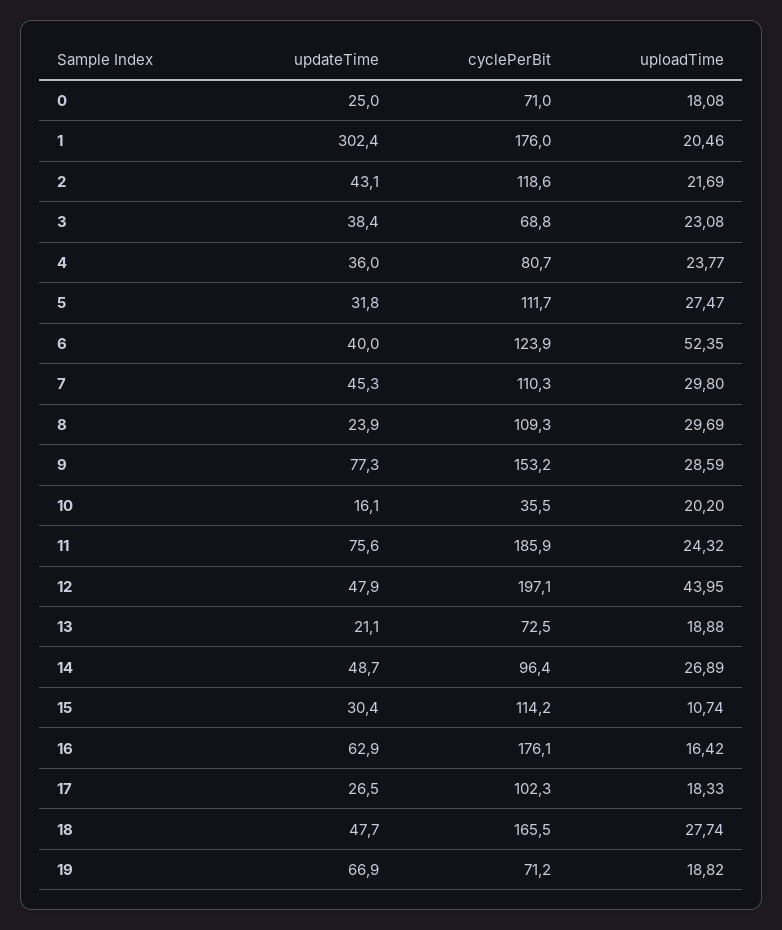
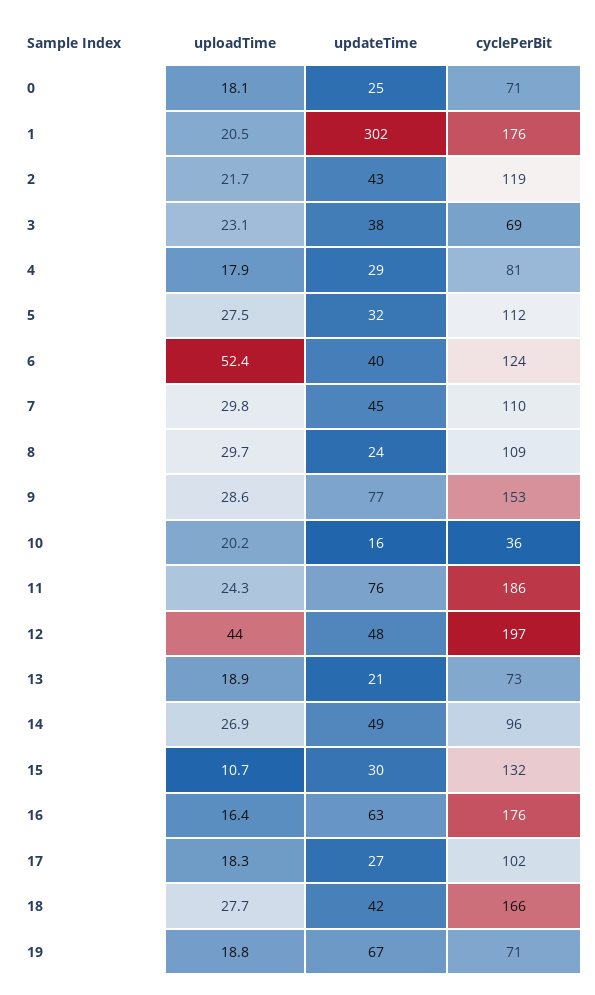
  {
    "updateTime": {
      "0": 25,
      "1": 302.4,
      "2": 43.1,
      "3": 38.4,
-     "4": 36,
+     "4": 29,
      "5": 31.8,
      "6": 40,
      "7": 45.3,
      "8": 23.9,
      "9": 77.3,
      "10": 16.1,
      "11": 75.6,
      "12": 47.9,
      "13": 21.1,
      "14": 48.7,
      "15": 30.4,
      "16": 62.9,
      "17": 26.5,
-     "18": 47.7,
+     "18": 42,
      "19": 66.9
    },
    "cyclePerBit": {
      "0": 71,
      "1": 176,
      "2": 118.6,
      "3": 68.8,
      "4": 80.7,
      "5": 111.7,
      "6": 123.9,
      "7": 110.3,
      "8": 109.3,
      "9": 153.2,
      "10": 35.5,
      "11": 185.9,
      "12": 197.1,
      "13": 72.5,
      "14": 96.4,
-     "15": 114.2,
+     "15": 132,
      "16": 176.1,
      "17": 102.3,
      "18": 165.5,
      "19": 71.2
    },
    "uploadTime": {
      "0": 18.08,
      "1": 20.46,
      "2": 21.69,
      "3": 23.08,
-     "4": 23.77,
+     "4": 17.9,
      "5": 27.47,
      "6": 52.35,
      "7": 29.8,
      "8": 29.69,
      "9": 28.59,
      "10": 20.2,
      "11": 24.32,
      "12": 43.95,
      "13": 18.88,
      "14": 26.89,
      "15": 10.74,
      "16": 16.42,
      "17": 18.33,
      "18": 27.74,
      "19": 18.82
    }
  }

